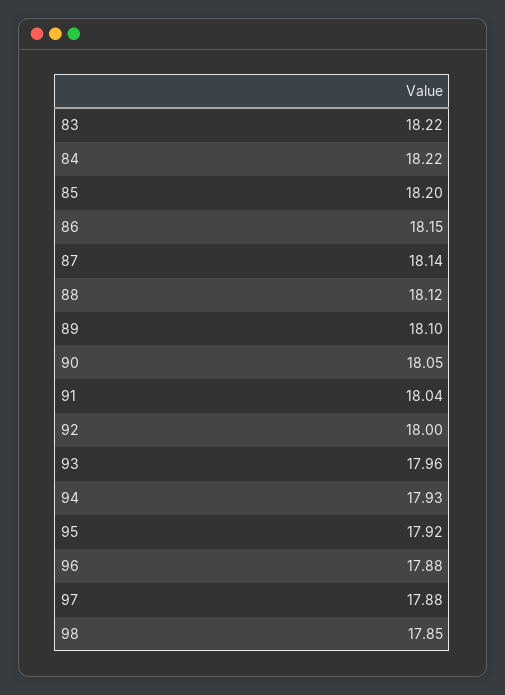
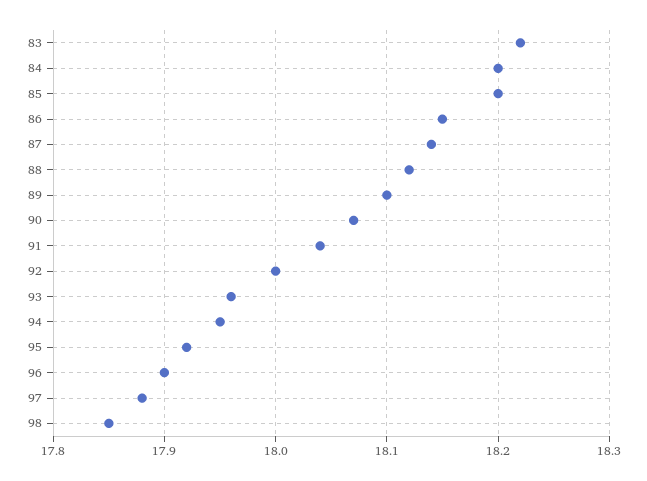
  {
    "83": 18.22,
-   "84": 18.22,
+   "84": 18.2,
    "85": 18.2,
    "86": 18.15,
    "87": 18.14,
    "88": 18.12,
    "89": 18.1,
-   "90": 18.05,
+   "90": 18.07,
    "91": 18.04,
    "92": 18,
    "93": 17.96,
-   "94": 17.93,
+   "94": 17.95,
    "95": 17.92,
-   "96": 17.88,
+   "96": 17.9,
    "97": 17.88,
    "98": 17.85
  }

